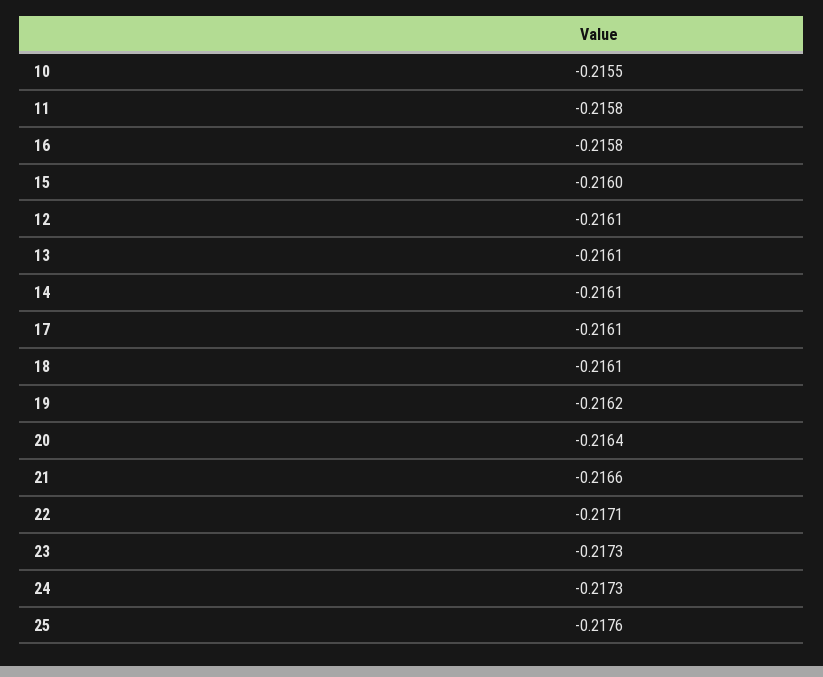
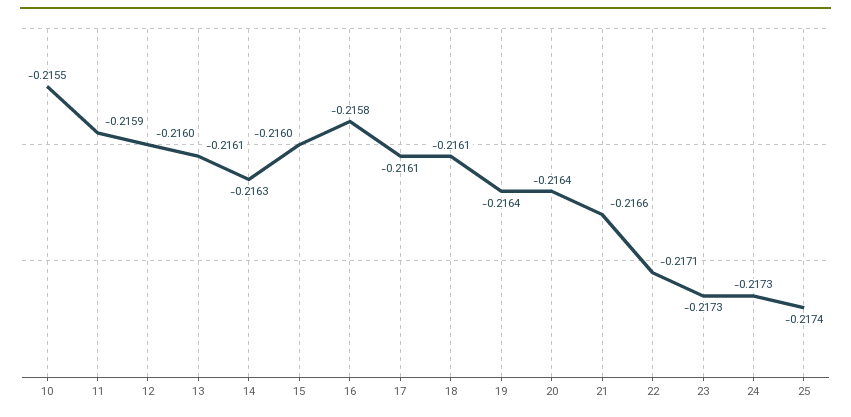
  {
    "10": -0.2155,
-   "11": -0.2158,
+   "11": -0.2159,
    "16": -0.2158,
    "15": -0.216,
-   "12": -0.2161,
+   "12": -0.216,
    "13": -0.2161,
-   "14": -0.2161,
+   "14": -0.2163,
    "17": -0.2161,
    "18": -0.2161,
-   "19": -0.2162,
+   "19": -0.2164,
    "20": -0.2164,
    "21": -0.2166,
    "22": -0.2171,
    "23": -0.2173,
    "24": -0.2173,
-   "25": -0.2176
+   "25": -0.2174
  }

